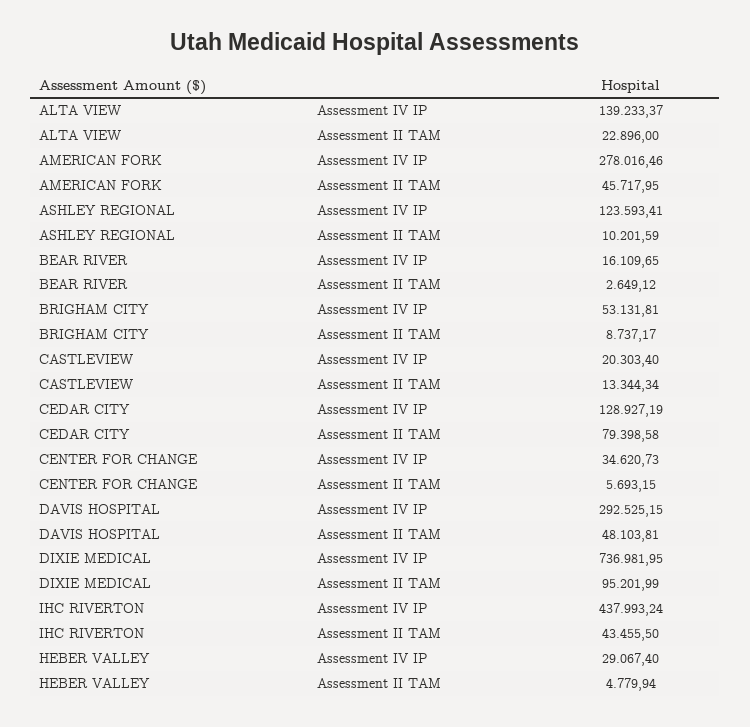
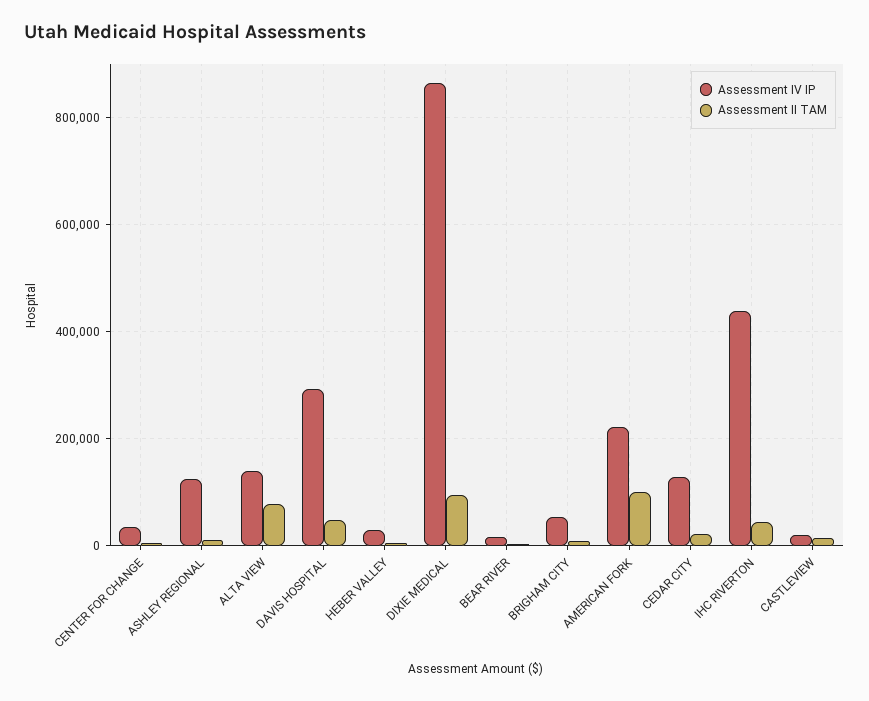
  {
    "Assessment IV IP": {
      "ALTA VIEW": 139233.37,
-     "AMERICAN FORK": 278016.46,
+     "AMERICAN FORK": 220000,
      "ASHLEY REGIONAL": 123593.41,
      "BEAR RIVER": 16109.65,
      "BRIGHAM CITY": 53131.81,
      "CASTLEVIEW": 20303.4,
      "CEDAR CITY": 128927.19,
      "CENTER FOR CHANGE": 34620.73,
      "DAVIS HOSPITAL": 292525.15,
-     "DIXIE MEDICAL": 736981.95,
+     "DIXIE MEDICAL": 860000,
      "IHC RIVERTON": 437993.24,
      "HEBER VALLEY": 29067.4
    },
    "Assessment II TAM": {
-     "ALTA VIEW": 22896,
+     "ALTA VIEW": 80000,
-     "AMERICAN FORK": 45717.95,
+     "AMERICAN FORK": 100000,
      "ASHLEY REGIONAL": 10201.59,
      "BEAR RIVER": 2649.12,
      "BRIGHAM CITY": 8737.17,
      "CASTLEVIEW": 13344.34,
-     "CEDAR CITY": 79398.58,
+     "CEDAR CITY": 20000,
      "CENTER FOR CHANGE": 5693.15,
      "DAVIS HOSPITAL": 48103.81,
      "DIXIE MEDICAL": 95201.99,
      "IHC RIVERTON": 43455.5,
      "HEBER VALLEY": 4779.94
    }
  }

